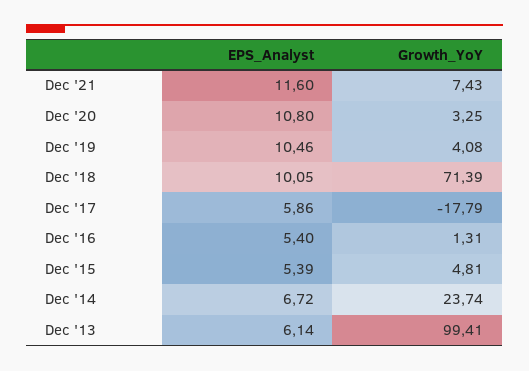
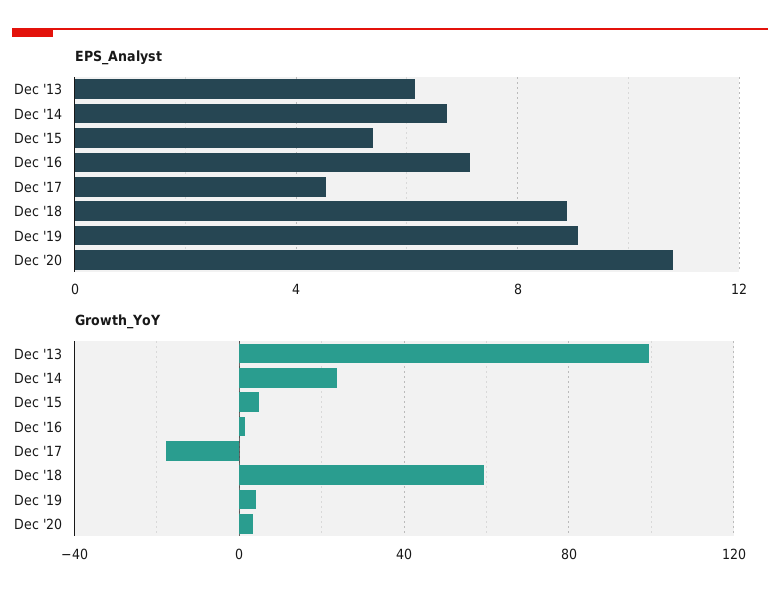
  {
    "EPS_Analyst": {
-     "Dec '21": 11.6,
      "Dec '20": 10.8,
-     "Dec '19": 10.46,
+     "Dec '19": 9,
-     "Dec '18": 10.05,
+     "Dec '18": 9,
-     "Dec '17": 5.86,
+     "Dec '17": 4.5,
-     "Dec '16": 5.4,
+     "Dec '16": 7,
      "Dec '15": 5.39,
      "Dec '14": 6.72,
      "Dec '13": 6.14
    },
    "Growth_YoY": {
-     "Dec '21": 7.43,
      "Dec '20": 3.25,
      "Dec '19": 4.08,
-     "Dec '18": 71.39,
+     "Dec '18": 60,
      "Dec '17": -17.79,
      "Dec '16": 1.31,
      "Dec '15": 4.81,
      "Dec '14": 23.74,
      "Dec '13": 99.41
    }
  }

